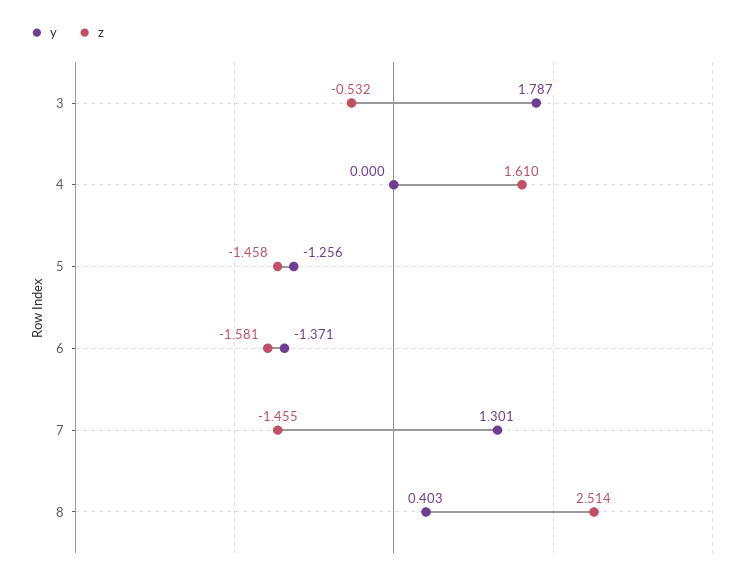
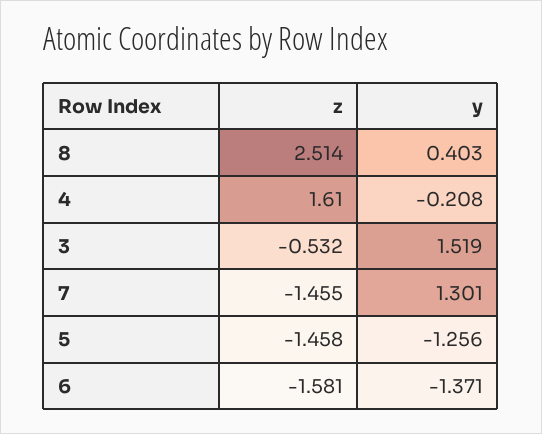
  {
    "y": {
-     "3": 1.787,
+     "3": 1.519,
-     "4": 0,
+     "4": -0.208,
      "5": -1.256,
      "6": -1.371,
      "7": 1.301,
      "8": 0.403
    },
    "z": {
      "3": -0.532,
      "4": 1.61,
      "5": -1.458,
      "6": -1.581,
      "7": -1.455,
      "8": 2.514
    }
  }

